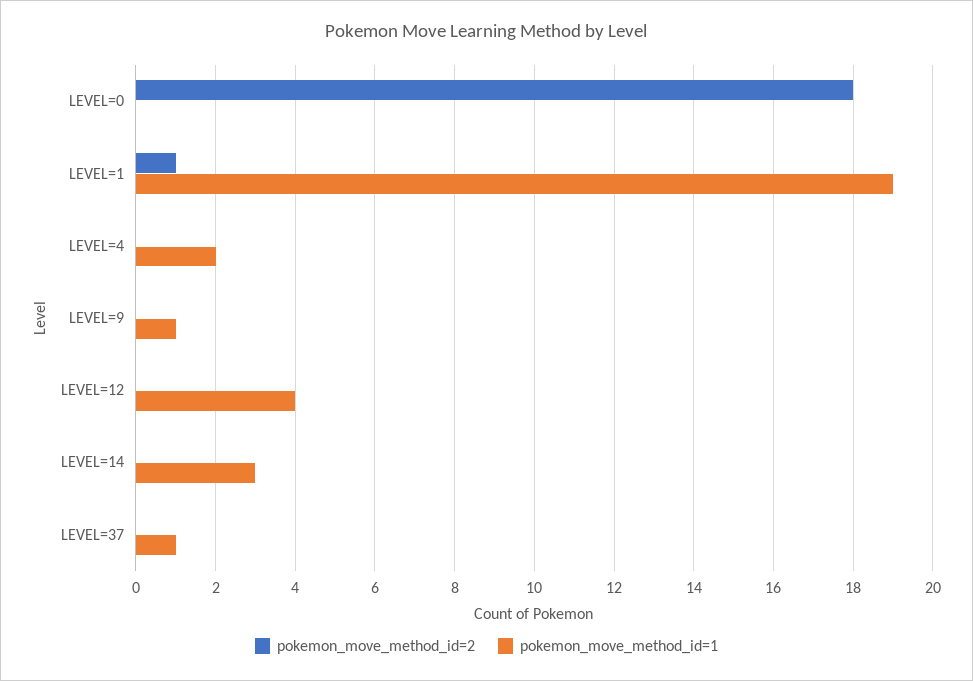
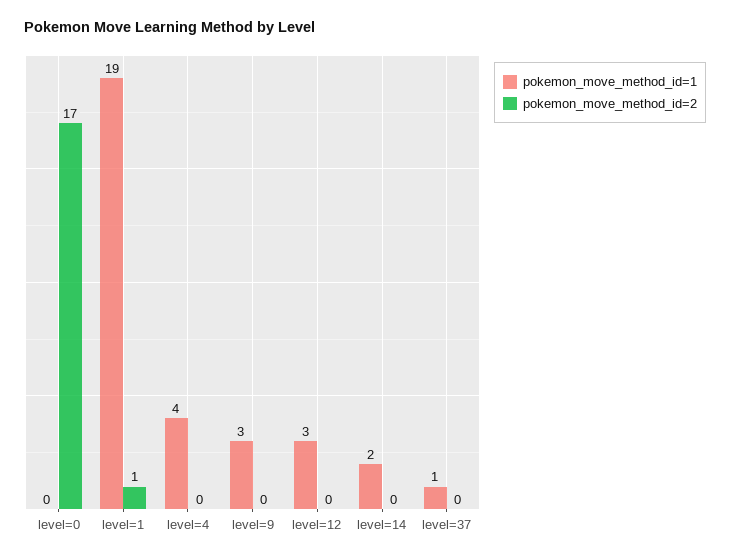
  {
    "pokemon_move_method_id=2": {
-     "LEVEL=0": 18,
+     "LEVEL=0": 17,
      "LEVEL=1": 1,
      "LEVEL=4": 0,
      "LEVEL=9": 0,
      "LEVEL=12": 0,
      "LEVEL=14": 0,
      "LEVEL=37": 0
    },
    "pokemon_move_method_id=1": {
      "LEVEL=0": 0,
      "LEVEL=1": 19,
-     "LEVEL=4": 2,
+     "LEVEL=4": 4,
-     "LEVEL=9": 1,
+     "LEVEL=9": 3,
-     "LEVEL=12": 4,
+     "LEVEL=12": 3,
-     "LEVEL=14": 3,
+     "LEVEL=14": 2,
      "LEVEL=37": 1
    }
  }

